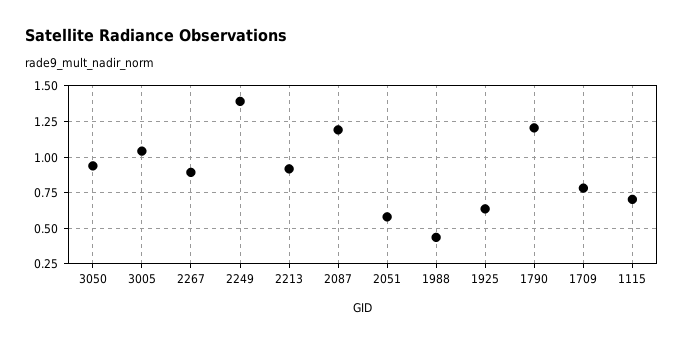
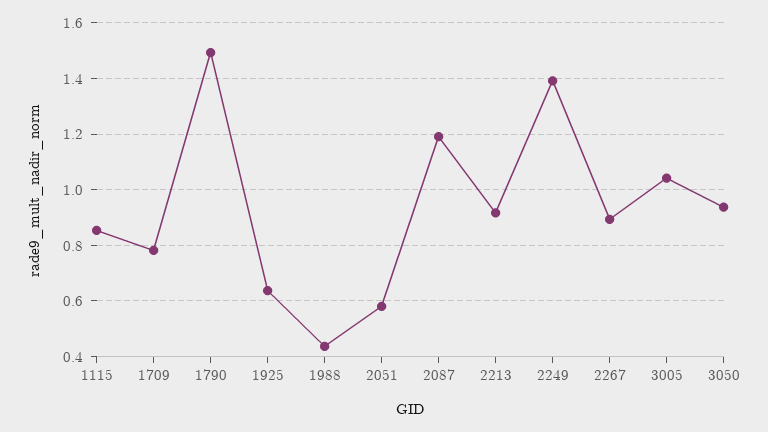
  {
    "3050": 0.95,
    "3005": 1.05,
    "2267": 0.9,
    "2249": 1.4,
    "2213": 0.925,
    "2087": 1.2,
    "2051": 0.575,
    "1988": 0.425,
    "1925": 0.625,
-   "1790": 1.2,
+   "1790": 1.5,
    "1709": 0.775,
-   "1115": 0.7
+   "1115": 0.85
  }

